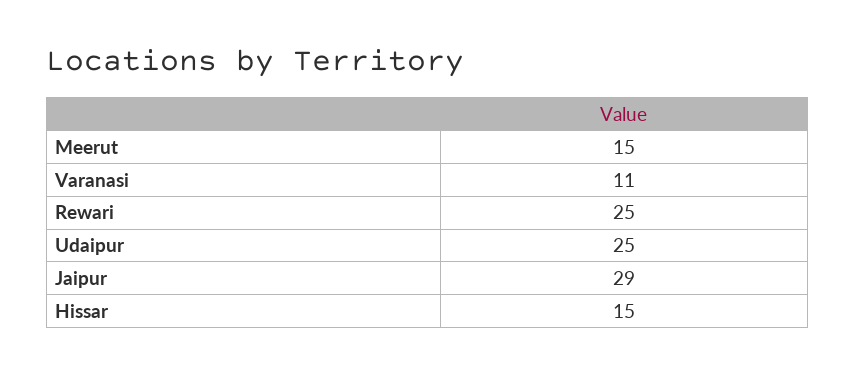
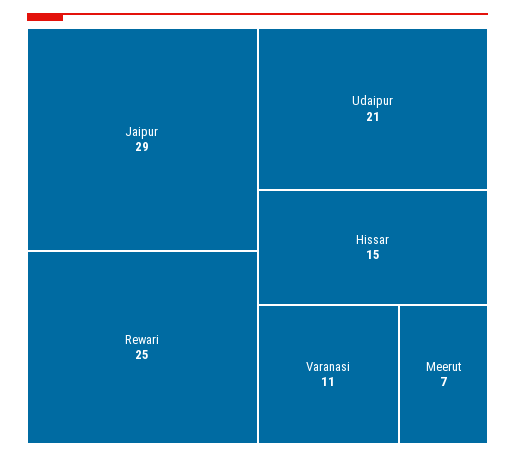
  {
-   "Meerut": 15,
+   "Meerut": 7,
    "Varanasi": 11,
    "Rewari": 25,
-   "Udaipur": 25,
+   "Udaipur": 21,
    "Jaipur": 29,
    "Hissar": 15
  }

